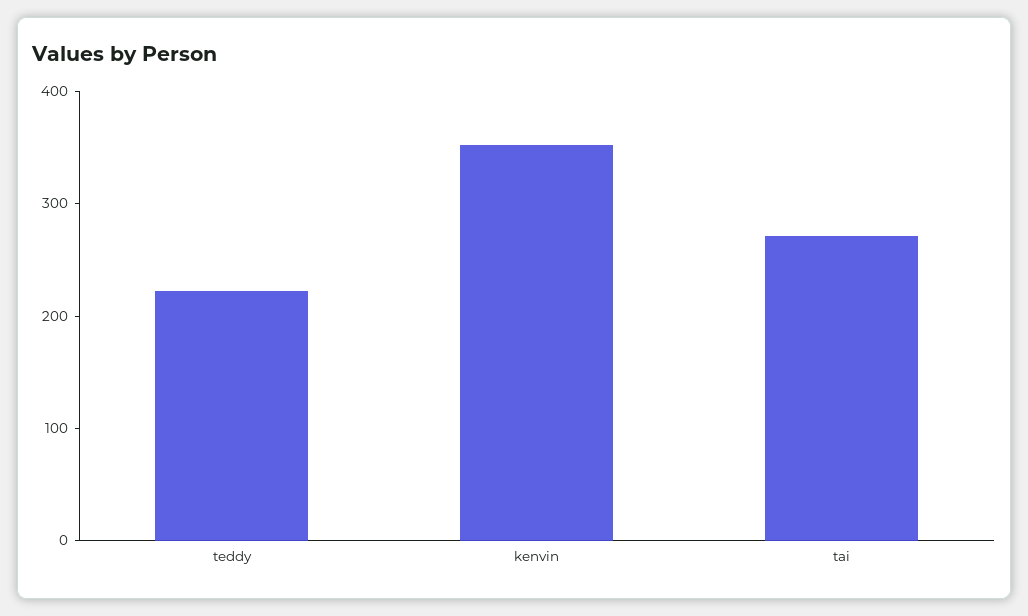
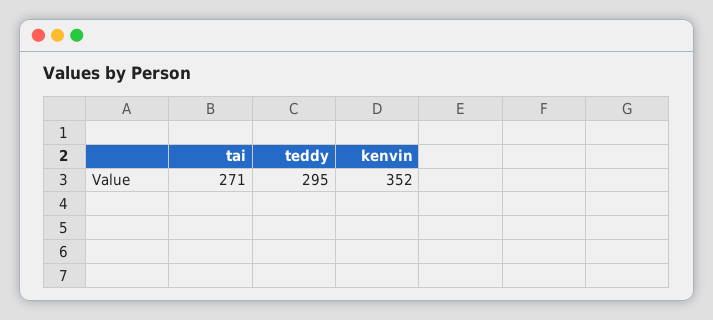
  {
-   "teddy": 220,
+   "teddy": 295,
    "kenvin": 352,
    "tai": 271
  }

